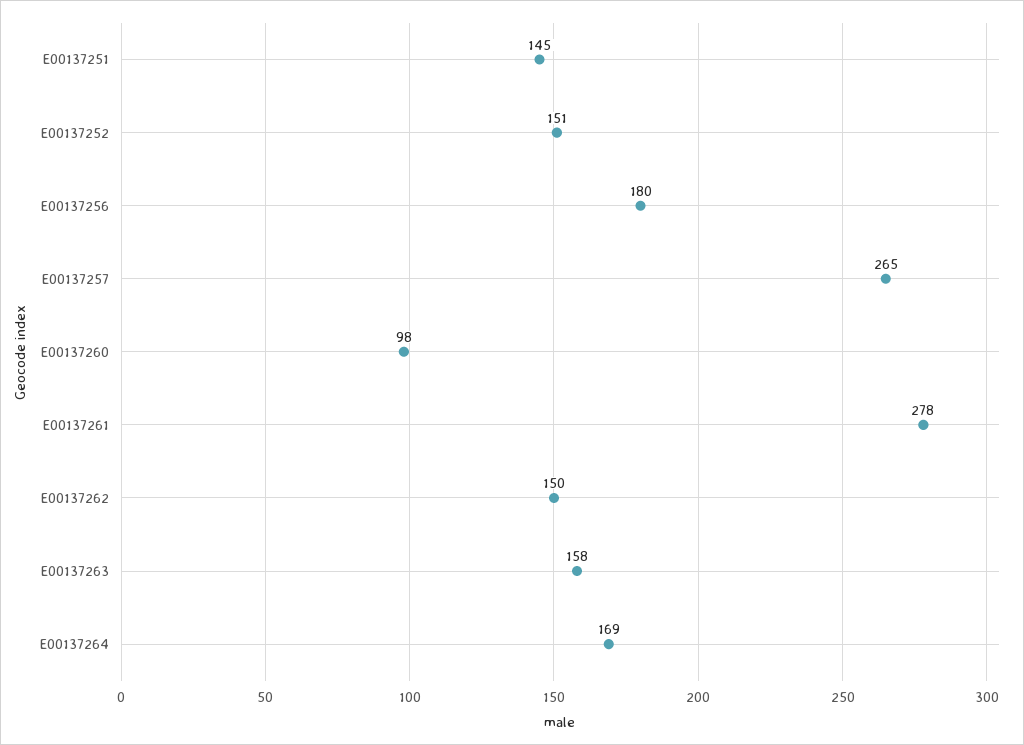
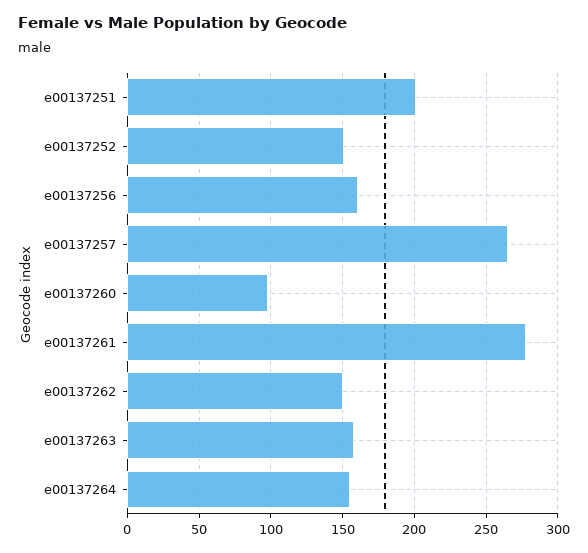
  {
-   "E00137251": 145,
+   "E00137251": 200,
    "E00137252": 151,
-   "E00137256": 180,
+   "E00137256": 160,
    "E00137257": 265,
    "E00137260": 98,
    "E00137261": 278,
    "E00137262": 150,
    "E00137263": 158,
-   "E00137264": 169
+   "E00137264": 155
  }

